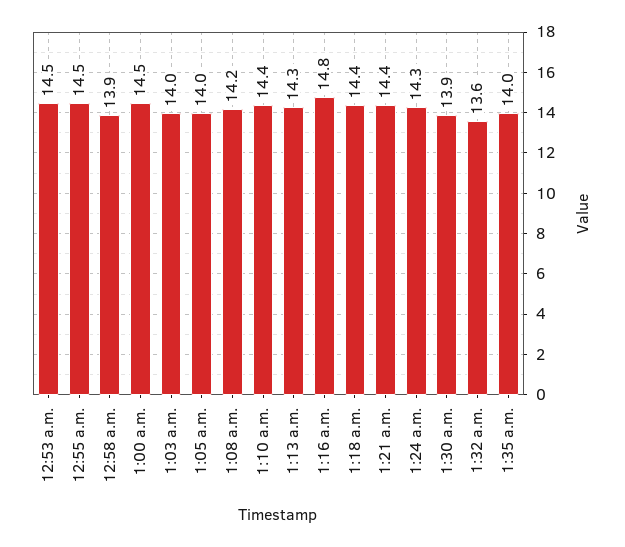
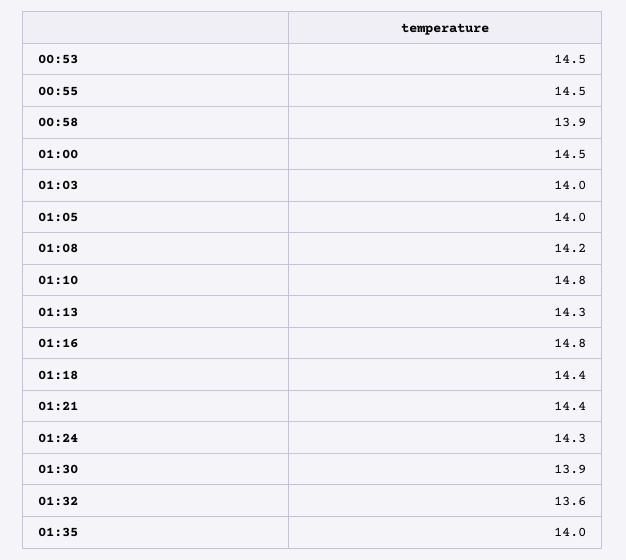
  {
    "12:53 a.m.": 14.5,
    "12:55 a.m.": 14.5,
    "12:58 a.m.": 13.9,
    "1:00 a.m.": 14.5,
    "1:03 a.m.": 14,
    "1:05 a.m.": 14,
    "1:08 a.m.": 14.2,
-   "1:10 a.m.": 14.4,
+   "1:10 a.m.": 14.8,
    "1:13 a.m.": 14.3,
    "1:16 a.m.": 14.8,
    "1:18 a.m.": 14.4,
    "1:21 a.m.": 14.4,
    "1:24 a.m.": 14.3,
    "1:30 a.m.": 13.9,
    "1:32 a.m.": 13.6,
    "1:35 a.m.": 14
  }

